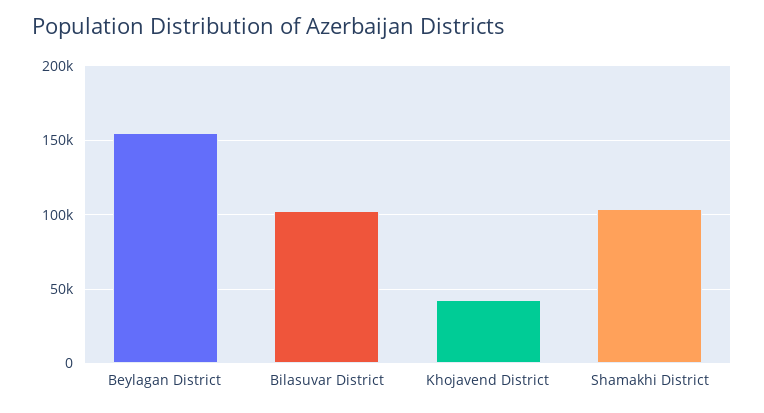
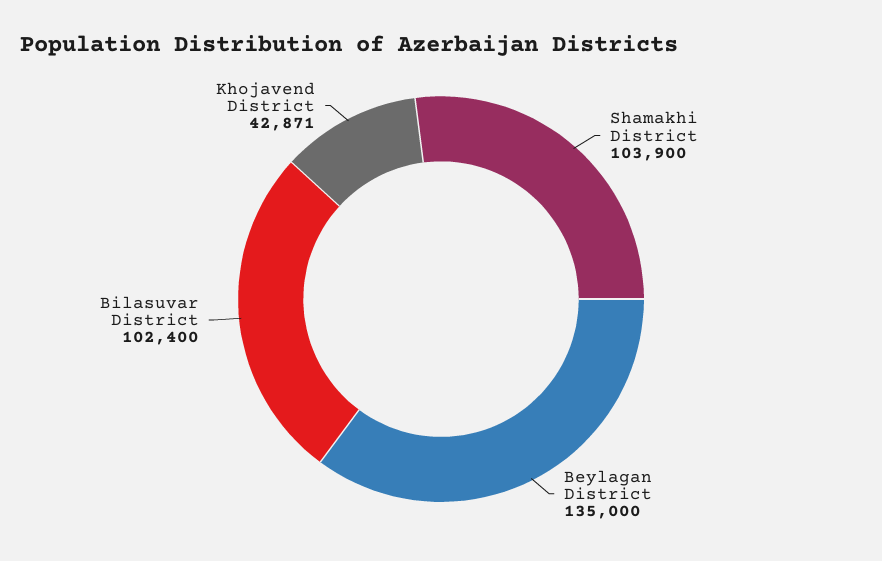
  {
-   "Beylagan District": 155000,
+   "Beylagan District": 135000,
    "Bilasuvar District": 102400,
    "Khojavend District": 42871,
    "Shamakhi District": 103900
  }

